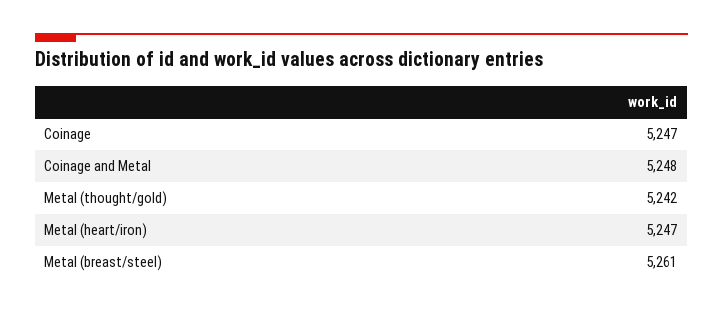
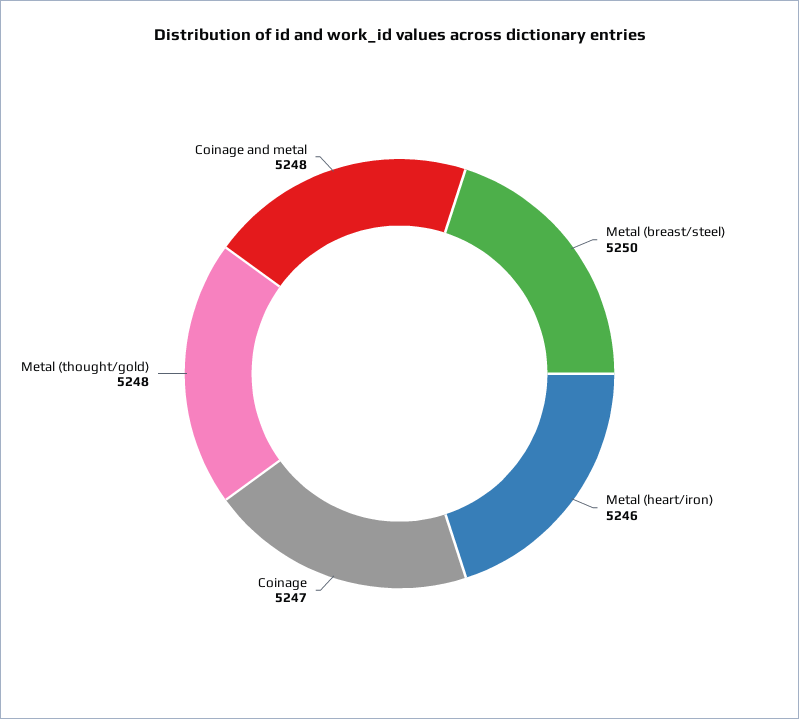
  {
    "Coinage": 5247,
    "Coinage and Metal": 5248,
-   "Metal (thought/gold)": 5242,
+   "Metal (thought/gold)": 5248,
-   "Metal (heart/iron)": 5247,
+   "Metal (heart/iron)": 5246,
-   "Metal (breast/steel)": 5261
+   "Metal (breast/steel)": 5250
  }

